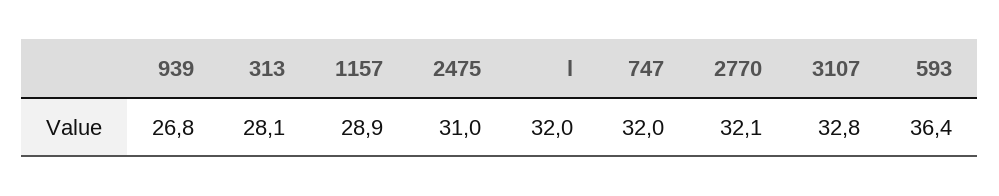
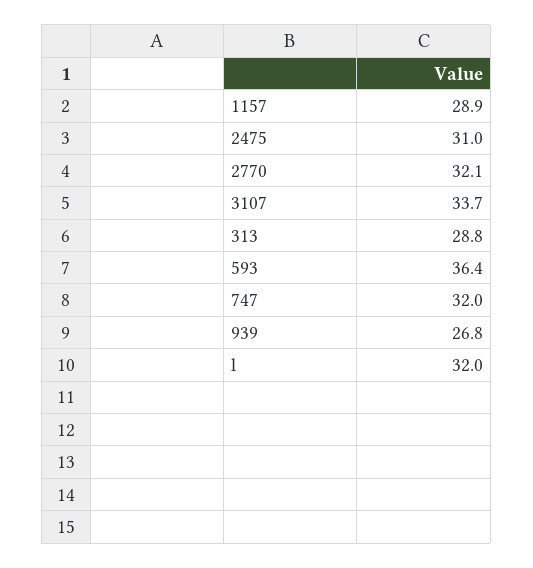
  {
    "939": 26.8,
-   "313": 28.1,
+   "313": 28.8,
    "1157": 28.9,
    "2475": 31,
    "l": 32,
    "747": 32,
    "2770": 32.1,
-   "3107": 32.8,
+   "3107": 33.7,
    "593": 36.4
  }

